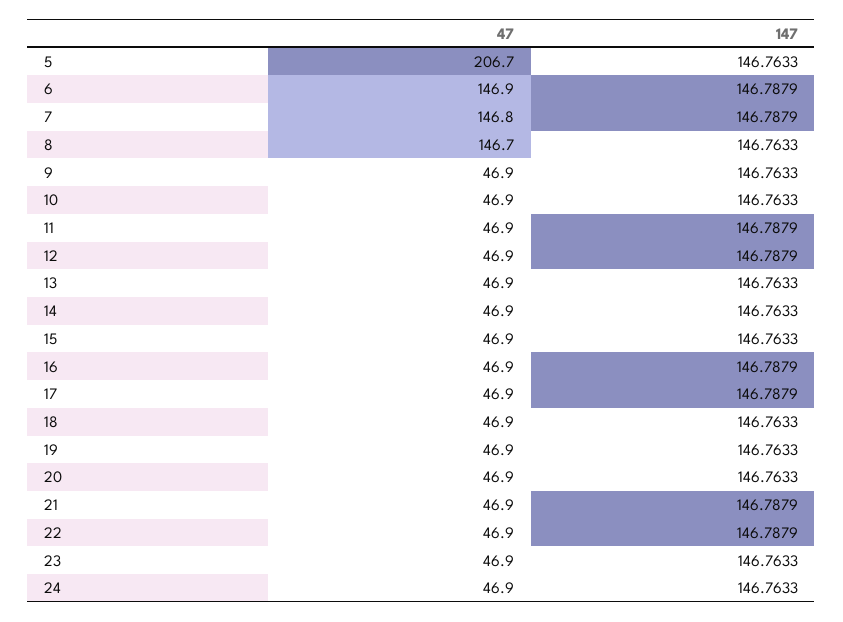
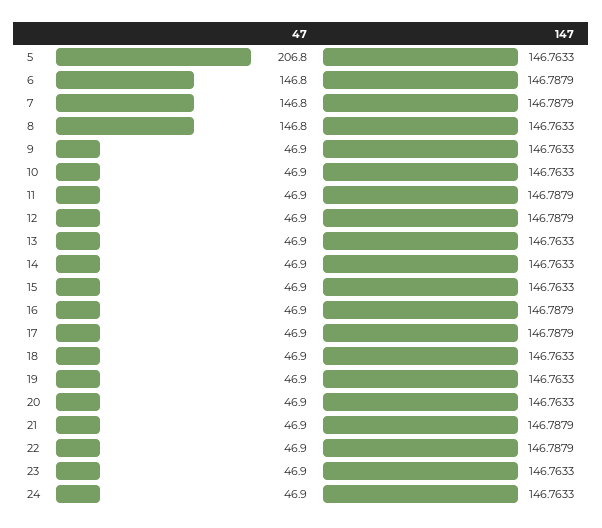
  {
    "47": {
-     "5": 206.7,
+     "5": 206.8,
-     "6": 146.9,
+     "6": 146.8,
      "7": 146.8,
-     "8": 146.7,
+     "8": 146.8,
      "9": 46.9,
      "10": 46.9,
      "11": 46.9,
      "12": 46.9,
      "13": 46.9,
      "14": 46.9,
      "15": 46.9,
      "16": 46.9,
      "17": 46.9,
      "18": 46.9,
      "19": 46.9,
      "20": 46.9,
      "21": 46.9,
      "22": 46.9,
      "23": 46.9,
      "24": 46.9
    },
    "147": {
      "5": 146.7633,
      "6": 146.7879,
      "7": 146.7879,
      "8": 146.7633,
      "9": 146.7633,
      "10": 146.7633,
      "11": 146.7879,
      "12": 146.7879,
      "13": 146.7633,
      "14": 146.7633,
      "15": 146.7633,
      "16": 146.7879,
      "17": 146.7879,
      "18": 146.7633,
      "19": 146.7633,
      "20": 146.7633,
      "21": 146.7879,
      "22": 146.7879,
      "23": 146.7633,
      "24": 146.7633
    }
  }

